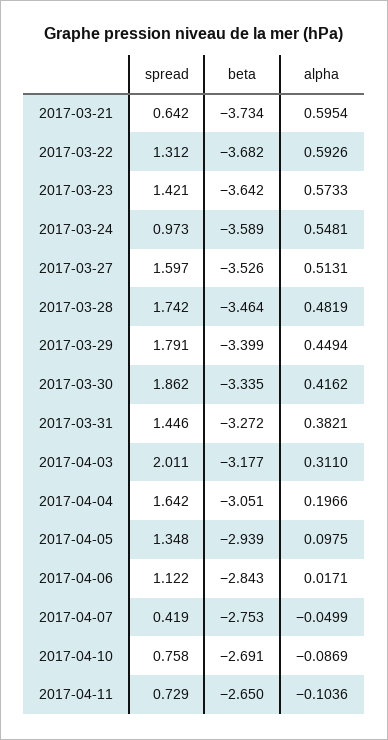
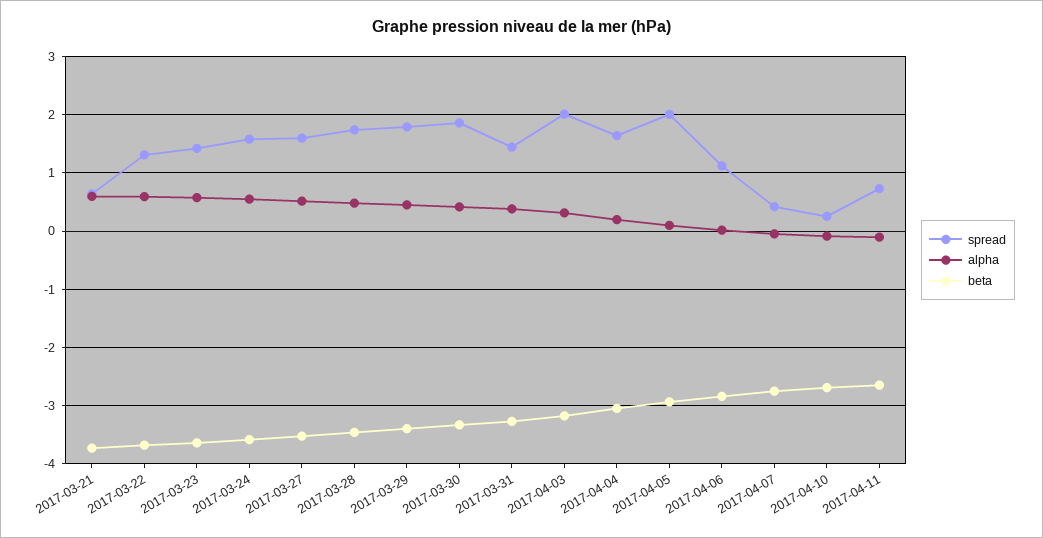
  {
    "spread": {
      "2017-03-21": 0.642,
      "2017-03-22": 1.312,
      "2017-03-23": 1.421,
-     "2017-03-24": 0.973,
+     "2017-03-24": 1.6,
      "2017-03-27": 1.597,
      "2017-03-28": 1.742,
      "2017-03-29": 1.791,
      "2017-03-30": 1.862,
      "2017-03-31": 1.446,
      "2017-04-03": 2.011,
      "2017-04-04": 1.642,
-     "2017-04-05": 1.348,
+     "2017-04-05": 2,
      "2017-04-06": 1.122,
      "2017-04-07": 0.419,
-     "2017-04-10": 0.758,
+     "2017-04-10": 0.2,
      "2017-04-11": 0.729
    },
    "beta": {
      "2017-03-21": -3.734,
      "2017-03-22": -3.682,
      "2017-03-23": -3.642,
      "2017-03-24": -3.589,
      "2017-03-27": -3.526,
      "2017-03-28": -3.464,
      "2017-03-29": -3.399,
      "2017-03-30": -3.335,
      "2017-03-31": -3.272,
      "2017-04-03": -3.177,
      "2017-04-04": -3.051,
      "2017-04-05": -2.939,
      "2017-04-06": -2.843,
      "2017-04-07": -2.753,
      "2017-04-10": -2.691,
      "2017-04-11": -2.65
    },
    "alpha": {
      "2017-03-21": 0.5954,
      "2017-03-22": 0.5926,
      "2017-03-23": 0.5733,
      "2017-03-24": 0.5481,
      "2017-03-27": 0.5131,
      "2017-03-28": 0.4819,
      "2017-03-29": 0.4494,
      "2017-03-30": 0.4162,
      "2017-03-31": 0.3821,
      "2017-04-03": 0.311,
      "2017-04-04": 0.1966,
      "2017-04-05": 0.0975,
      "2017-04-06": 0.0171,
      "2017-04-07": -0.0499,
      "2017-04-10": -0.0869,
      "2017-04-11": -0.1036
    }
  }

